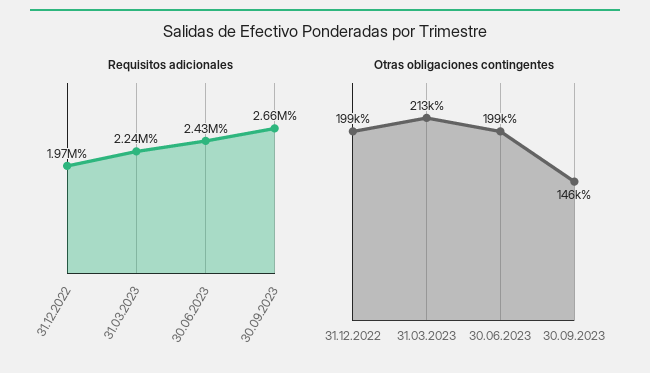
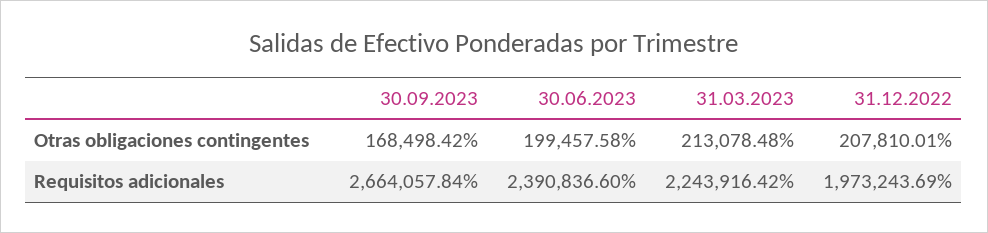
  {
    "Requisitos adicionales": {
      "31.12.2022": 1973243.69,
      "31.03.2023": 2243916.42,
-     "30.06.2023": 2430000,
+     "30.06.2023": 2390836.6,
      "30.09.2023": 2664057.84
    },
    "Otras obligaciones contingentes": {
-     "31.12.2022": 199000,
+     "31.12.2022": 207810.01,
      "31.03.2023": 213078.48,
      "30.06.2023": 199457.58,
-     "30.09.2023": 146000
+     "30.09.2023": 168498.42
    }
  }

